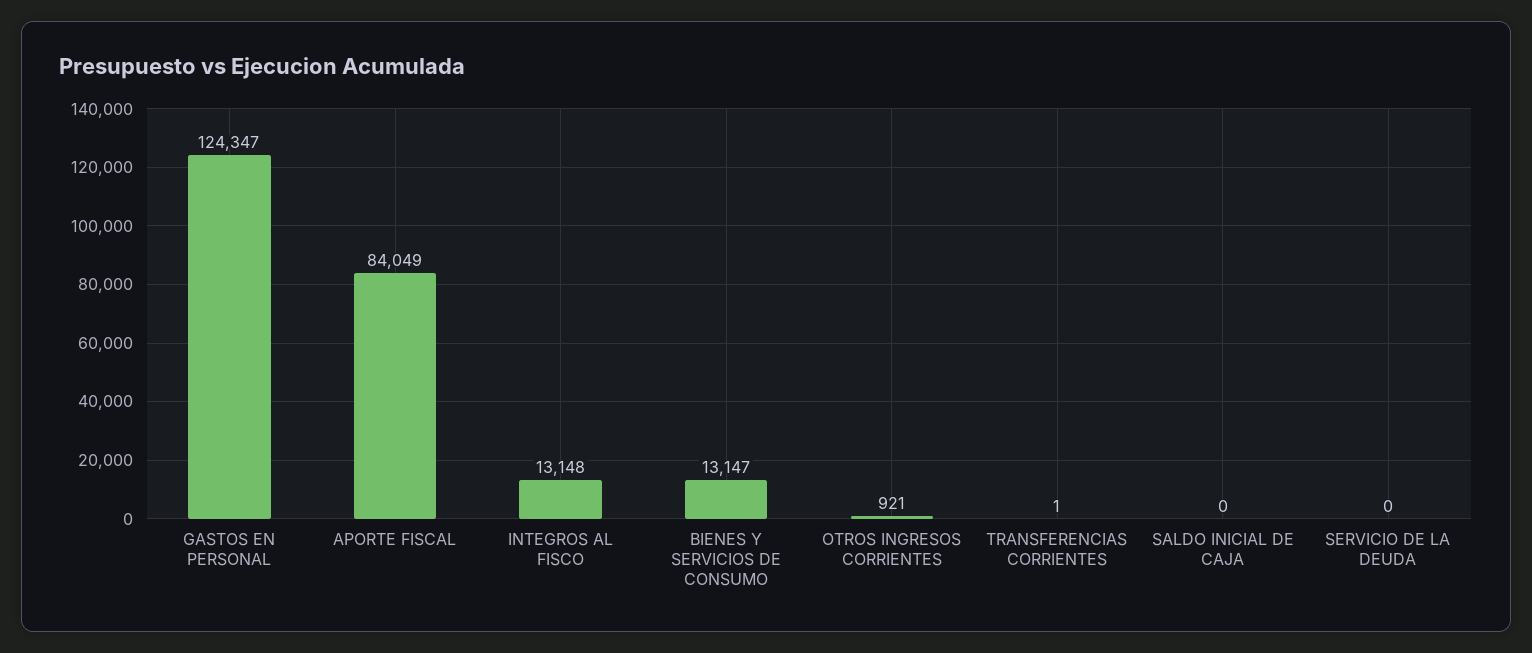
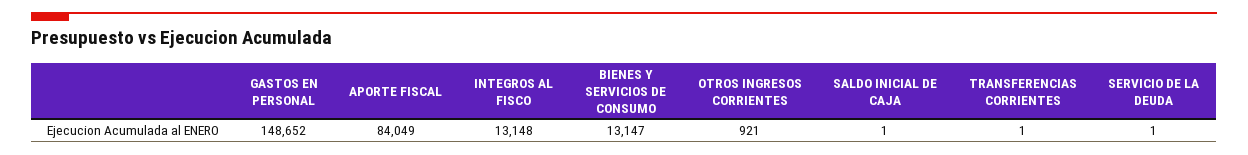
  {
-   "GASTOS EN PERSONAL": 124347,
+   "GASTOS EN PERSONAL": 148652,
    "APORTE FISCAL": 84049,
    "INTEGROS AL FISCO": 13148,
    "BIENES Y SERVICIOS DE CONSUMO": 13147,
    "OTROS INGRESOS CORRIENTES": 921,
    "TRANSFERENCIAS CORRIENTES": 1,
-   "SALDO INICIAL DE CAJA": 0,
+   "SALDO INICIAL DE CAJA": 1,
-   "SERVICIO DE LA DEUDA": 0
+   "SERVICIO DE LA DEUDA": 1
  }

